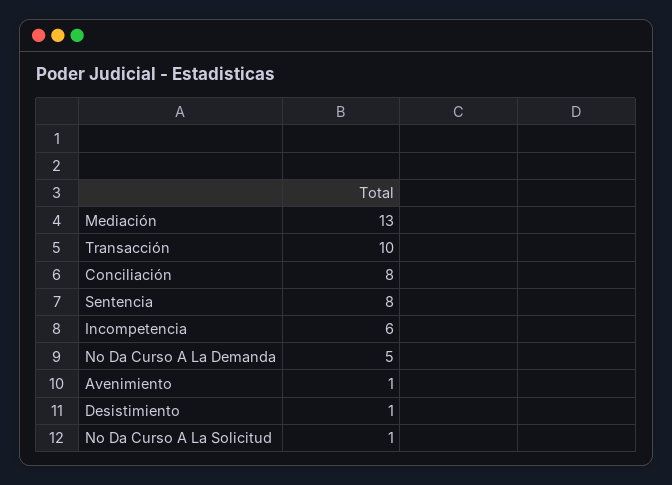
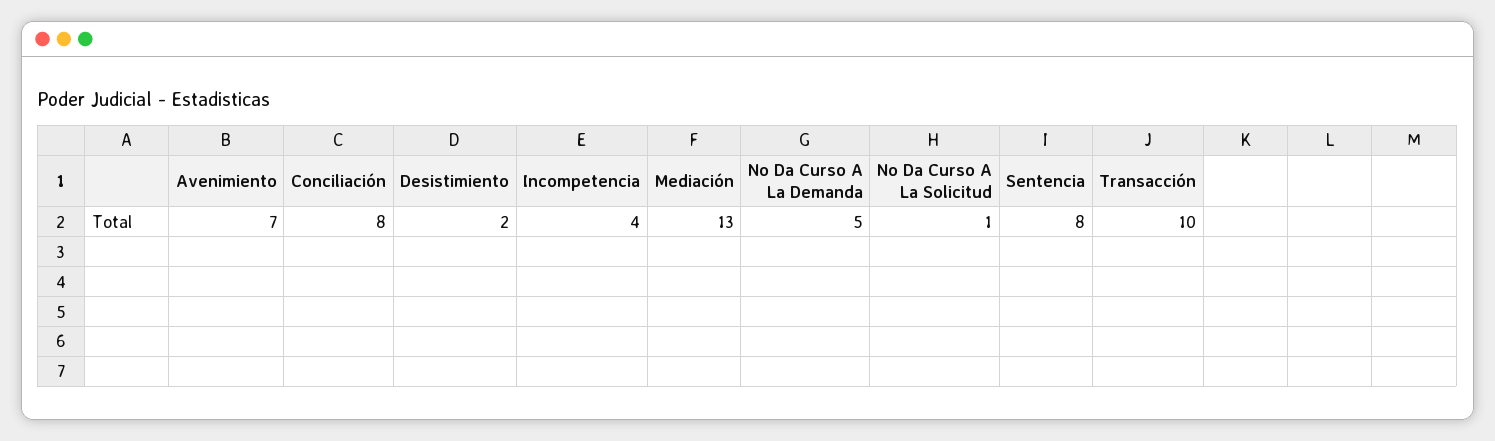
  {
    "Mediación": 13,
    "Transacción": 10,
    "Conciliación": 8,
    "Sentencia": 8,
-   "Incompetencia": 6,
+   "Incompetencia": 4,
    "No Da Curso A La Demanda": 5,
-   "Avenimiento": 1,
+   "Avenimiento": 7,
-   "Desistimiento": 1,
+   "Desistimiento": 2,
    "No Da Curso A La Solicitud": 1
  }

